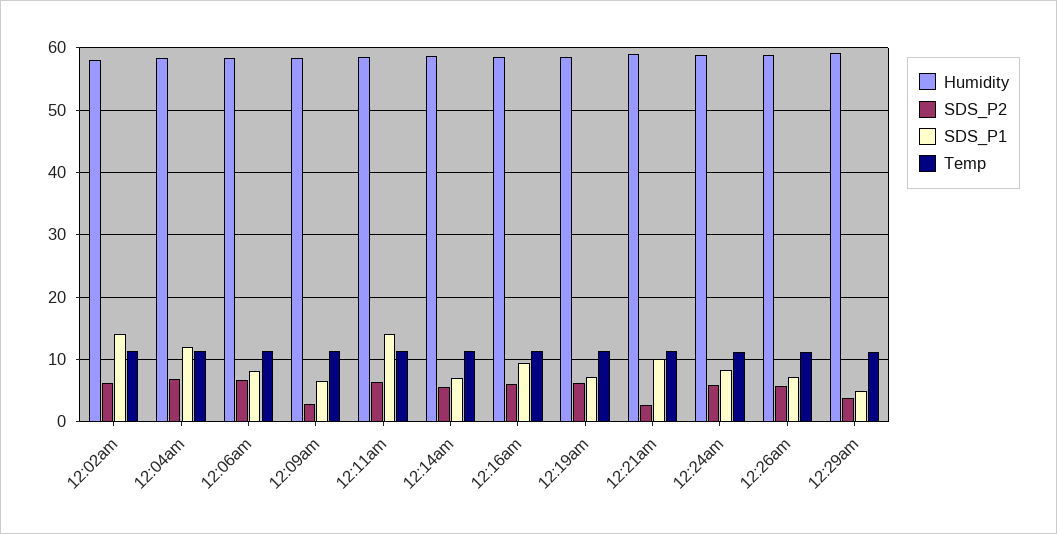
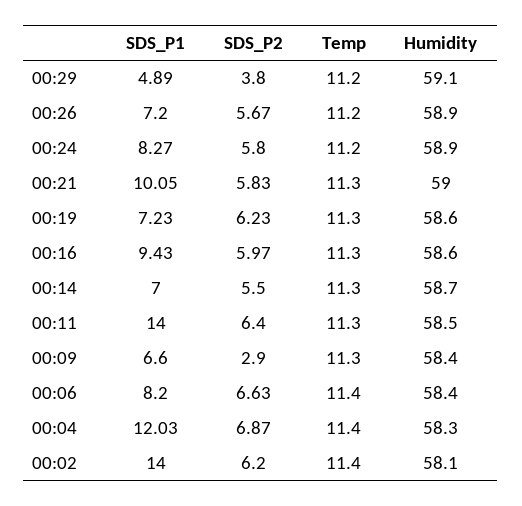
  {
    "Humidity": {
      "12:02am": 58.1,
      "12:04am": 58.3,
      "12:06am": 58.4,
      "12:09am": 58.4,
      "12:11am": 58.5,
      "12:14am": 58.7,
      "12:16am": 58.6,
      "12:19am": 58.6,
      "12:21am": 59,
      "12:24am": 58.9,
      "12:26am": 58.9,
      "12:29am": 59.1
    },
    "SDS_P2": {
      "12:02am": 6.2,
      "12:04am": 6.87,
      "12:06am": 6.63,
      "12:09am": 2.9,
      "12:11am": 6.4,
      "12:14am": 5.5,
      "12:16am": 5.97,
      "12:19am": 6.23,
-     "12:21am": 3,
+     "12:21am": 5.83,
      "12:24am": 5.8,
      "12:26am": 5.67,
      "12:29am": 3.8
    },
    "SDS_P1": {
      "12:02am": 14,
      "12:04am": 12.03,
      "12:06am": 8.2,
      "12:09am": 6.6,
      "12:11am": 14,
      "12:14am": 7,
      "12:16am": 9.43,
      "12:19am": 7.23,
      "12:21am": 10.05,
      "12:24am": 8.27,
      "12:26am": 7.2,
      "12:29am": 4.89
    },
    "Temp": {
      "12:02am": 11.4,
      "12:04am": 11.4,
      "12:06am": 11.4,
      "12:09am": 11.3,
      "12:11am": 11.3,
      "12:14am": 11.3,
      "12:16am": 11.3,
      "12:19am": 11.3,
      "12:21am": 11.3,
      "12:24am": 11.2,
      "12:26am": 11.2,
      "12:29am": 11.2
    }
  }

